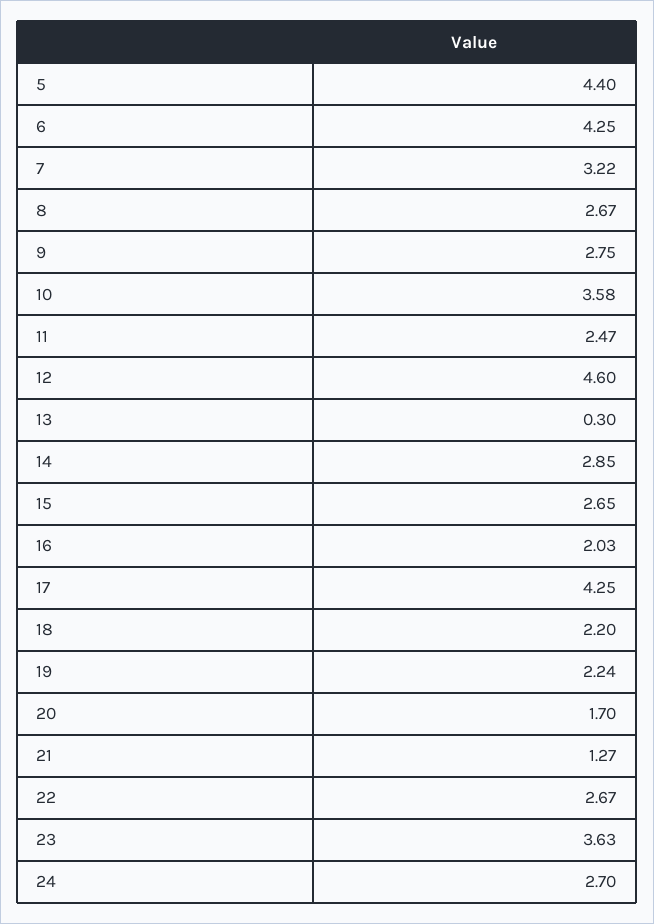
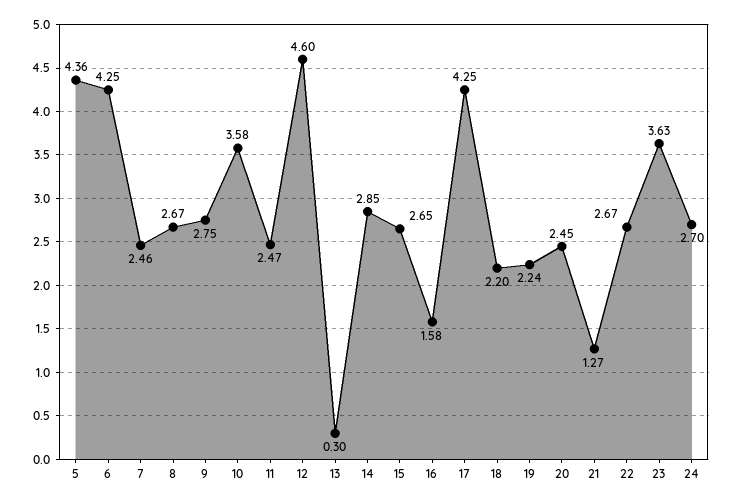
  {
-   "5": 4.4,
+   "5": 4.36,
    "6": 4.25,
-   "7": 3.22,
+   "7": 2.46,
    "8": 2.67,
    "9": 2.75,
    "10": 3.58,
    "11": 2.47,
    "12": 4.6,
    "13": 0.3,
    "14": 2.85,
    "15": 2.65,
-   "16": 2.03,
+   "16": 1.58,
    "17": 4.25,
    "18": 2.2,
    "19": 2.24,
-   "20": 1.7,
+   "20": 2.45,
    "21": 1.27,
    "22": 2.67,
    "23": 3.63,
    "24": 2.7
  }

